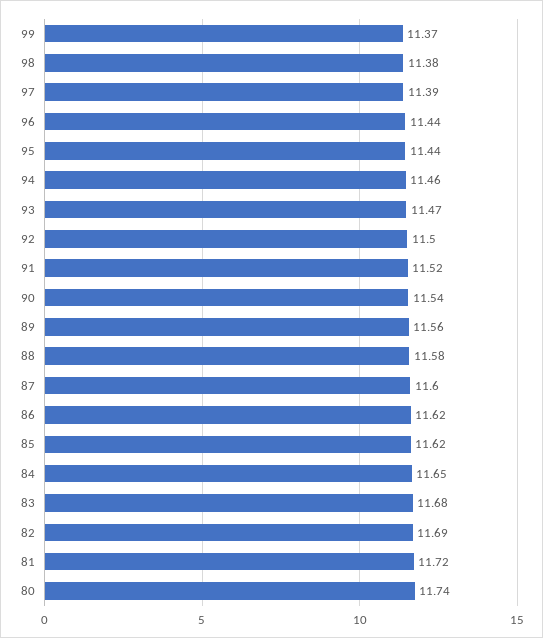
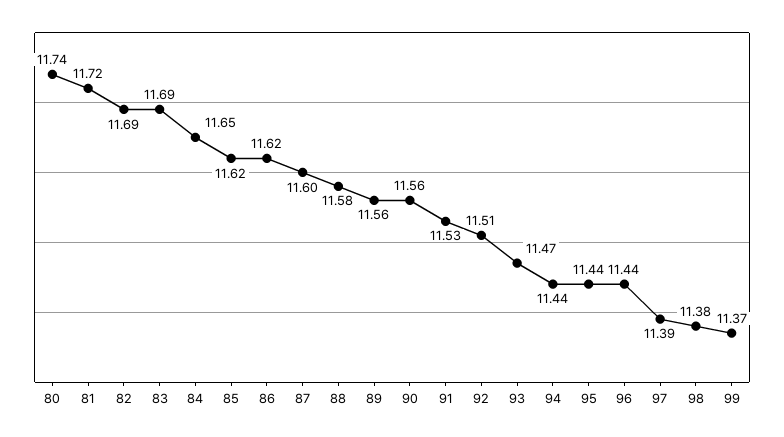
  {
    "99": 11.37,
    "98": 11.38,
    "97": 11.39,
    "96": 11.44,
    "95": 11.44,
-   "94": 11.46,
+   "94": 11.44,
    "93": 11.47,
-   "92": 11.5,
+   "92": 11.51,
-   "91": 11.52,
+   "91": 11.53,
-   "90": 11.54,
+   "90": 11.56,
    "89": 11.56,
    "88": 11.58,
    "87": 11.6,
    "86": 11.62,
    "85": 11.62,
    "84": 11.65,
-   "83": 11.68,
+   "83": 11.69,
    "82": 11.69,
    "81": 11.72,
    "80": 11.74
  }

